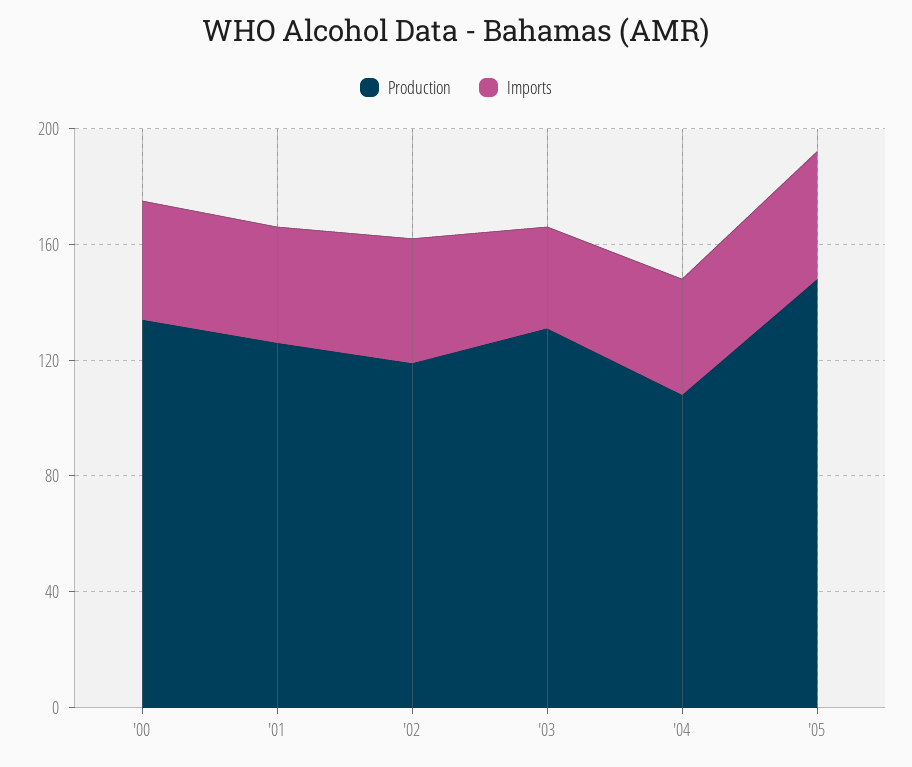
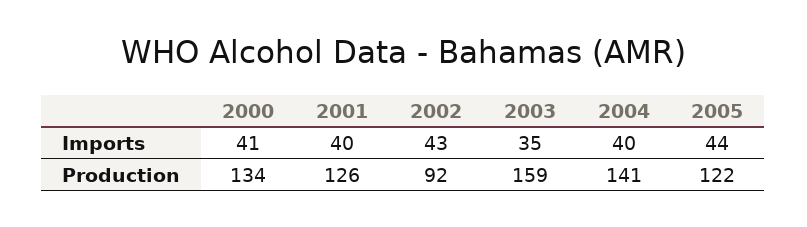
  {
    "Production": {
      "'00": 134,
      "'01": 126,
-     "'02": 120,
+     "'02": 92,
-     "'03": 130,
+     "'03": 159,
-     "'04": 110,
+     "'04": 141,
-     "'05": 150
+     "'05": 122
    },
    "Imports": {
      "'00": 41,
      "'01": 40,
      "'02": 43,
      "'03": 35,
      "'04": 40,
      "'05": 44
    }
  }

